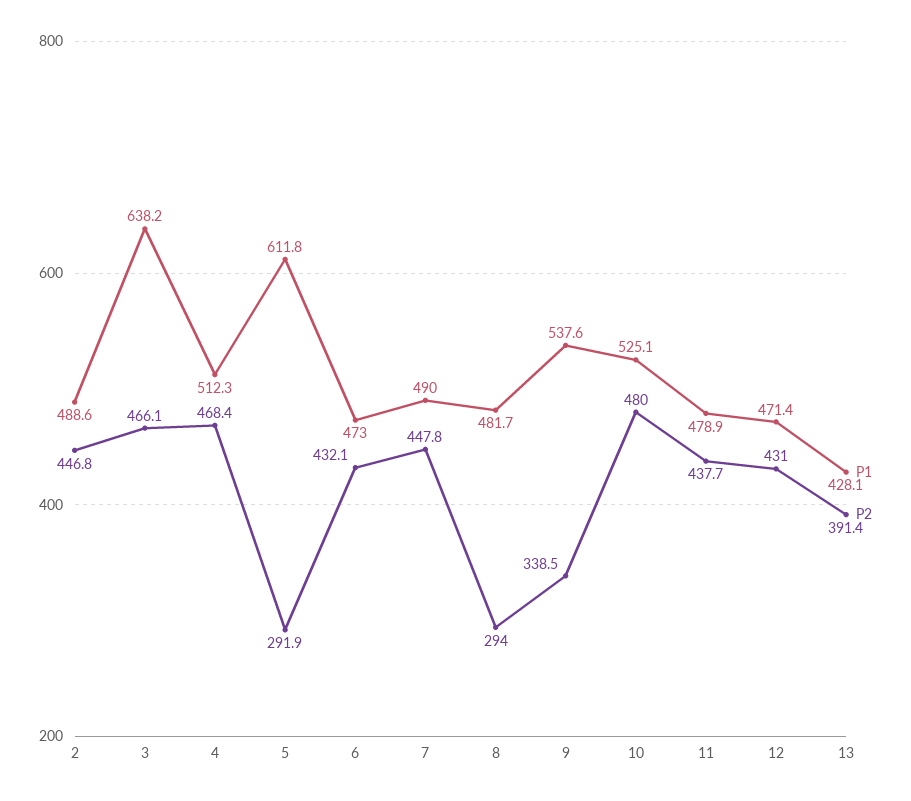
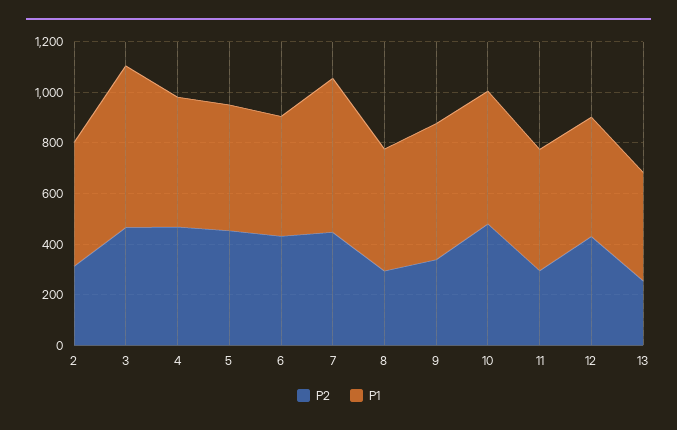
  {
    "P1": {
      "2": 488.6,
      "3": 638.2,
      "4": 512.3,
-     "5": 611.8,
+     "5": 500,
      "6": 473,
-     "7": 490,
+     "7": 600,
      "8": 481.7,
      "9": 537.6,
      "10": 525.1,
      "11": 478.9,
      "12": 471.4,
      "13": 428.1
    },
    "P2": {
-     "2": 446.8,
+     "2": 300,
      "3": 466.1,
      "4": 468.4,
-     "5": 291.9,
+     "5": 450,
      "6": 432.1,
      "7": 447.8,
      "8": 294,
      "9": 338.5,
      "10": 480,
-     "11": 437.7,
+     "11": 300,
      "12": 431,
-     "13": 391.4
+     "13": 250
    }
  }

